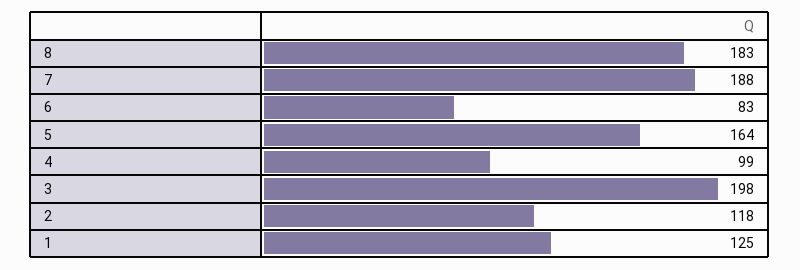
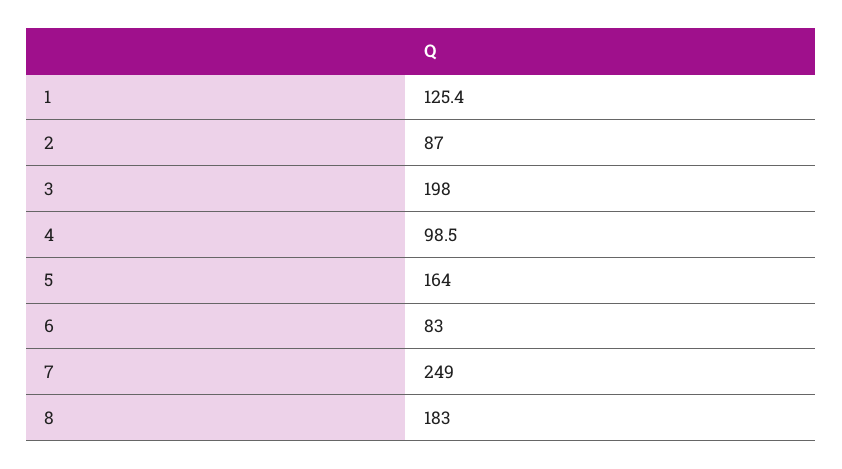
  {
    "8": 183,
-   "7": 188,
+   "7": 249,
    "6": 83,
    "5": 164,
    "4": 98.5,
    "3": 198,
-   "2": 118,
+   "2": 87,
    "1": 125.4
  }

